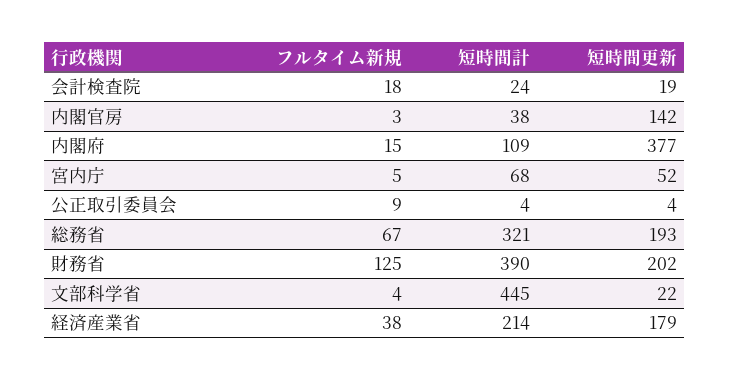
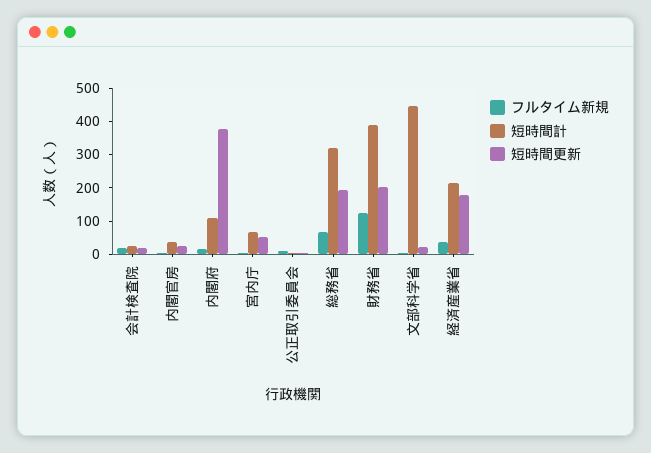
  {
    "フルタイム新規": {
      "会計検査院": 18,
      "内閣官房": 3,
      "内閣府": 15,
      "宮内庁": 5,
      "公正取引委員会": 9,
      "総務省": 67,
      "財務省": 125,
      "文部科学省": 4,
      "経済産業省": 38
    },
    "短時間計": {
      "会計検査院": 24,
      "内閣官房": 38,
      "内閣府": 109,
      "宮内庁": 68,
      "公正取引委員会": 4,
      "総務省": 321,
      "財務省": 390,
      "文部科学省": 445,
      "経済産業省": 214
    },
    "短時間更新": {
      "会計検査院": 19,
-     "内閣官房": 142,
+     "内閣官房": 25,
      "内閣府": 377,
      "宮内庁": 52,
      "公正取引委員会": 4,
      "総務省": 193,
      "財務省": 202,
      "文部科学省": 22,
      "経済産業省": 179
    }
  }

